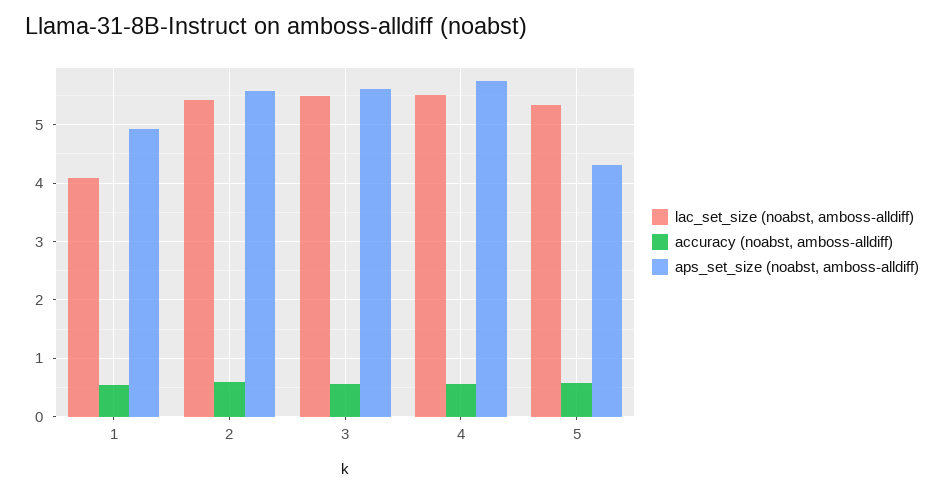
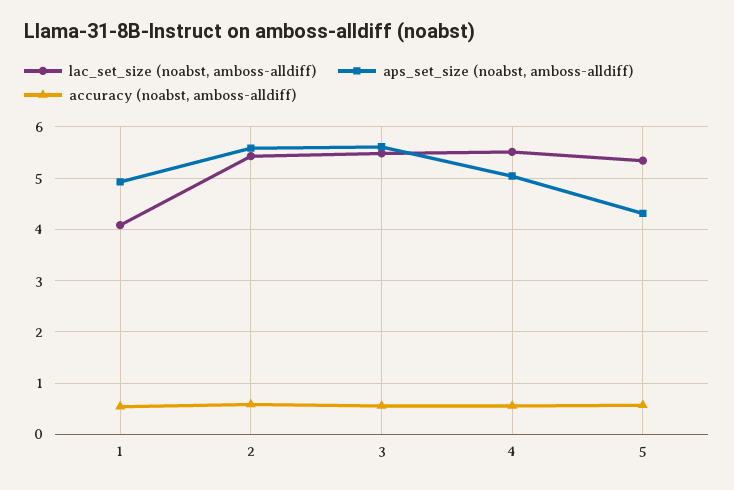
  {
    "lac_set_size (noabst, amboss-alldiff)": {
      "1": 4,
      "2": 5.4,
      "3": 5.4,
      "4": 5.6,
      "5": 5.4
    },
    "accuracy (noabst, amboss-alldiff)": {
      "1": 0.6,
      "2": 0.6,
      "3": 0.6,
      "4": 0.6,
      "5": 0.6
    },
    "aps_set_size (noabst, amboss-alldiff)": {
      "1": 5,
      "2": 5.6,
      "3": 5.6,
-     "4": 5.8,
+     "4": 5,
      "5": 4.4
    }
  }

